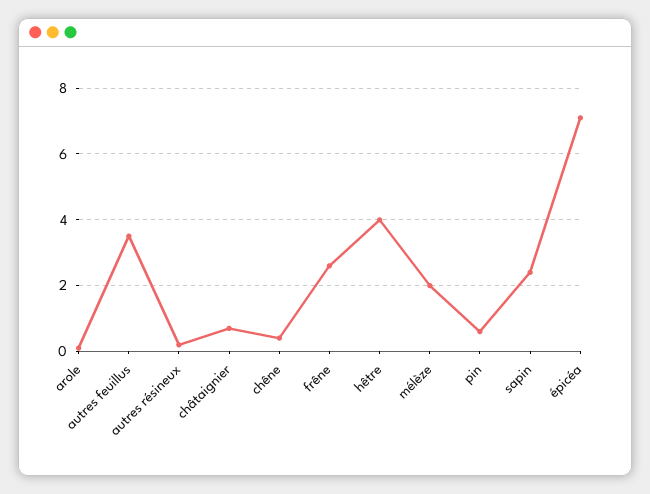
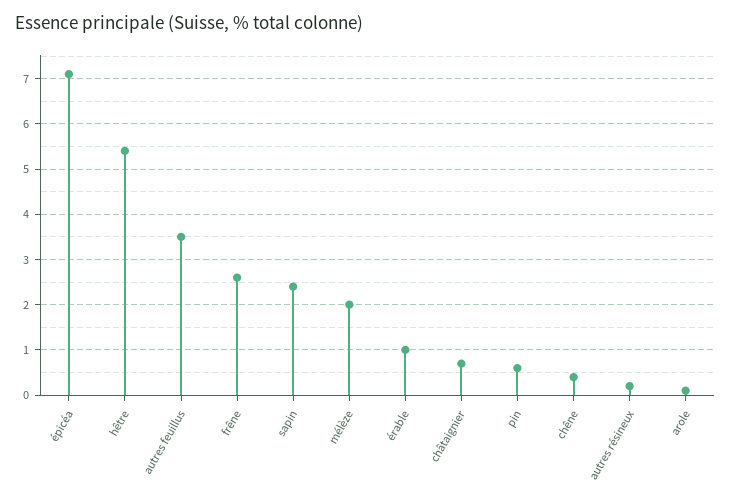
  {
    "arole": 0,
    "autres feuillus": 3.5,
    "autres résineux": 0,
    "châtaignier": 0.5,
    "chêne": 0.5,
    "frêne": 2.5,
-   "hêtre": 4,
+   "hêtre": 5.5,
    "mélèze": 2,
    "pin": 0.5,
    "sapin": 2.5,
-   "épicéa": 7
+   "épicéa": 7,
+   "érable": 1
  }

